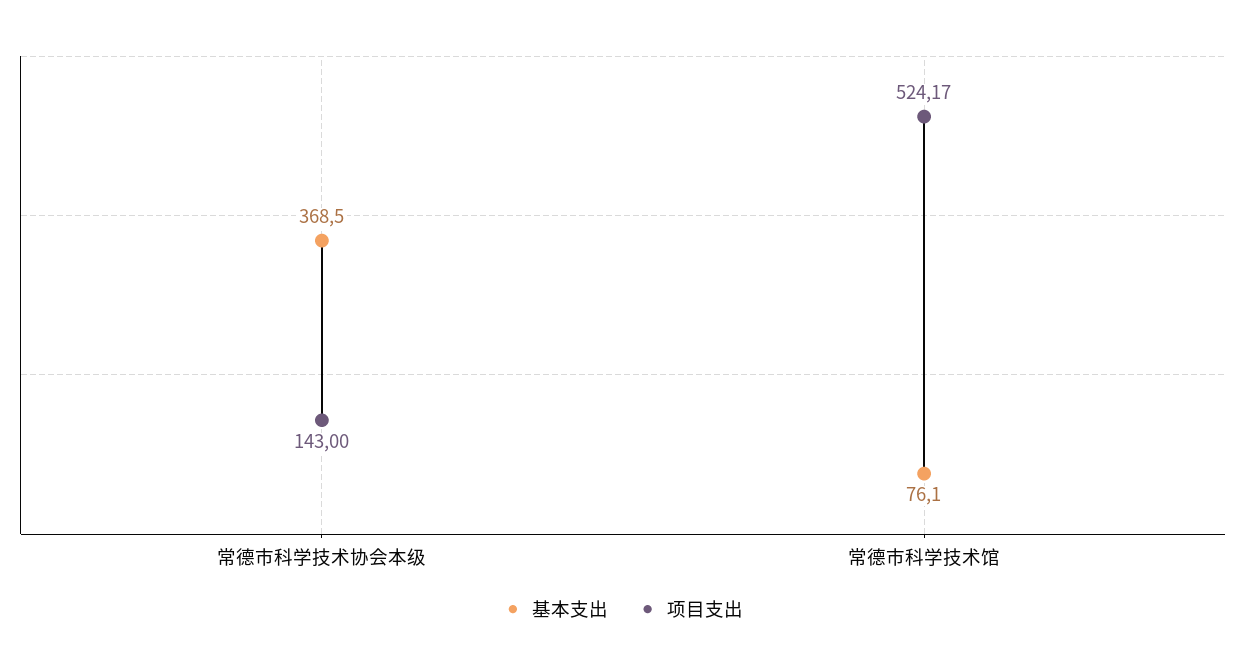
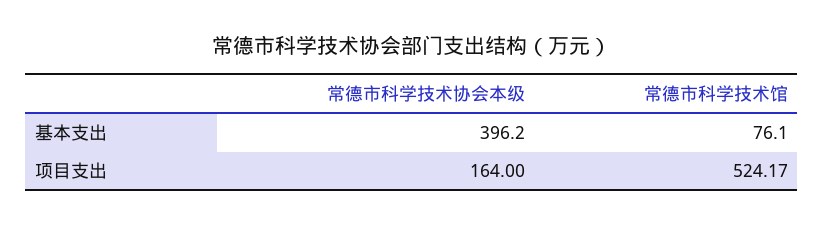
  {
    "基本支出": {
-     "常德市科学技术协会本级": 368.5,
+     "常德市科学技术协会本级": 396.2,
      "常德市科学技术馆": 76.1
    },
    "项目支出": {
-     "常德市科学技术协会本级": 143,
+     "常德市科学技术协会本级": 164,
      "常德市科学技术馆": 524.17
    }
  }

